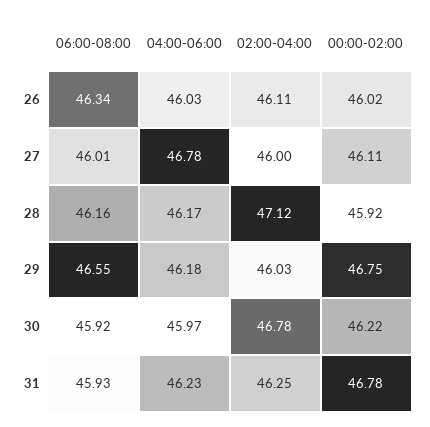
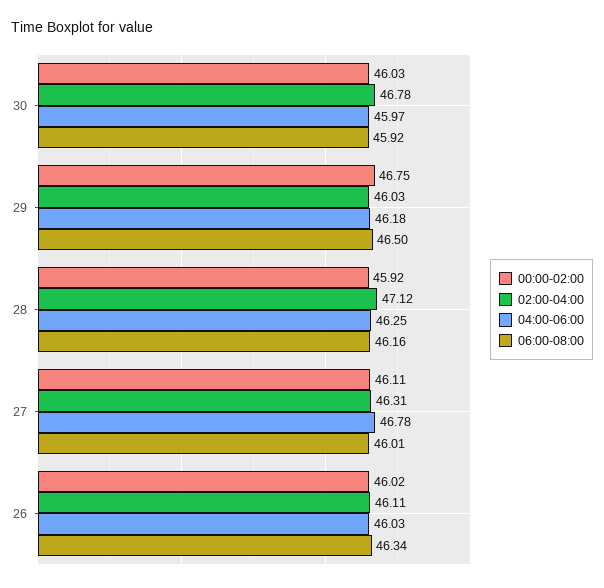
  {
    "06:00-08:00": {
      "26": 46.34,
      "27": 46.01,
      "28": 46.16,
-     "29": 46.55,
+     "29": 46.5,
-     "30": 45.92,
+     "30": 45.92
-     "31": 45.93
    },
    "04:00-06:00": {
      "26": 46.03,
      "27": 46.78,
-     "28": 46.17,
+     "28": 46.25,
      "29": 46.18,
-     "30": 45.97,
+     "30": 45.97
-     "31": 46.23
    },
    "02:00-04:00": {
      "26": 46.11,
-     "27": 46,
+     "27": 46.31,
      "28": 47.12,
      "29": 46.03,
-     "30": 46.78,
+     "30": 46.78
-     "31": 46.25
    },
    "00:00-02:00": {
      "26": 46.02,
      "27": 46.11,
      "28": 45.92,
      "29": 46.75,
-     "30": 46.22,
+     "30": 46.03
-     "31": 46.78
    }
  }

